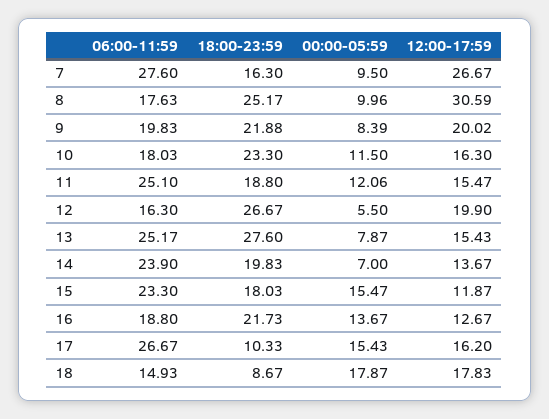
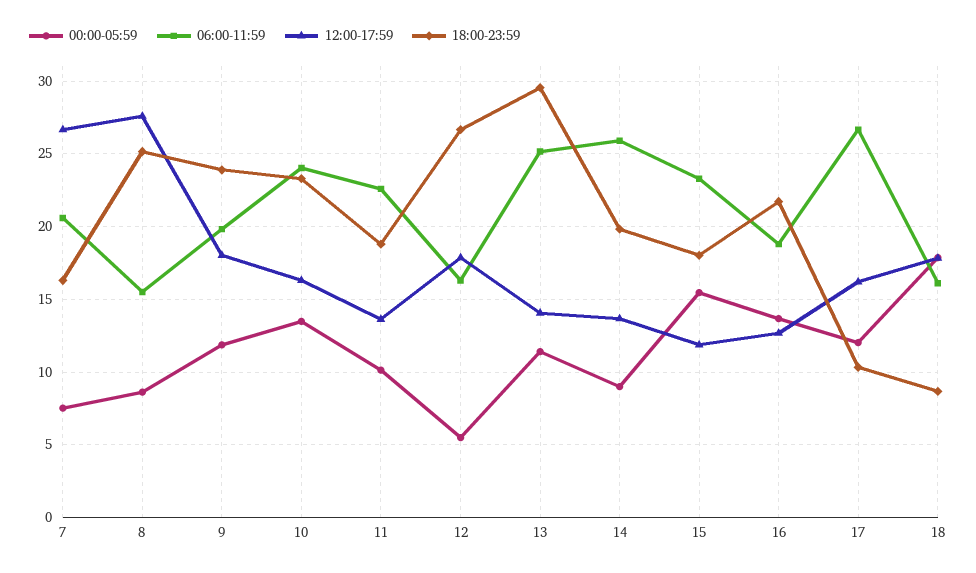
  {
    "06:00-11:59": {
-     "7": 27.6,
+     "7": 20.5,
-     "8": 17.63,
+     "8": 15.5,
      "9": 19.83,
-     "10": 18.03,
+     "10": 24,
-     "11": 25.1,
+     "11": 22.5,
      "12": 16.3,
      "13": 25.17,
-     "14": 23.9,
+     "14": 26,
      "15": 23.3,
      "16": 18.8,
      "17": 26.67,
-     "18": 14.93
+     "18": 16
    },
    "18:00-23:59": {
      "7": 16.3,
      "8": 25.17,
-     "9": 21.88,
+     "9": 24,
      "10": 23.3,
      "11": 18.8,
      "12": 26.67,
-     "13": 27.6,
+     "13": 29.5,
      "14": 19.83,
      "15": 18.03,
      "16": 21.73,
      "17": 10.33,
      "18": 8.67
    },
    "00:00-05:59": {
-     "7": 9.5,
+     "7": 7.5,
-     "8": 9.96,
+     "8": 8.5,
-     "9": 8.39,
+     "9": 12,
-     "10": 11.5,
+     "10": 13.5,
-     "11": 12.06,
+     "11": 10,
      "12": 5.5,
-     "13": 7.87,
+     "13": 11.5,
-     "14": 7,
+     "14": 9,
      "15": 15.47,
      "16": 13.67,
-     "17": 15.43,
+     "17": 12,
      "18": 17.87
    },
    "12:00-17:59": {
      "7": 26.67,
-     "8": 30.59,
+     "8": 27.5,
-     "9": 20.02,
+     "9": 18,
      "10": 16.3,
-     "11": 15.47,
+     "11": 13.5,
-     "12": 19.9,
+     "12": 18,
-     "13": 15.43,
+     "13": 14,
      "14": 13.67,
      "15": 11.87,
      "16": 12.67,
      "17": 16.2,
      "18": 17.83
    }
  }

